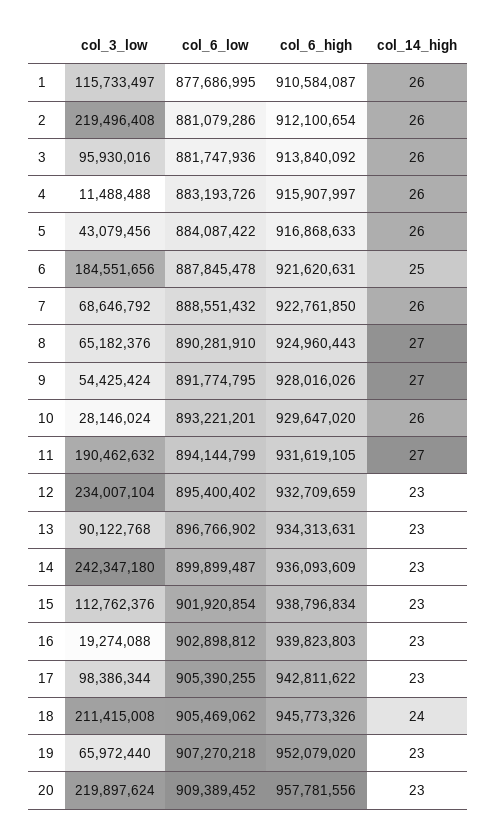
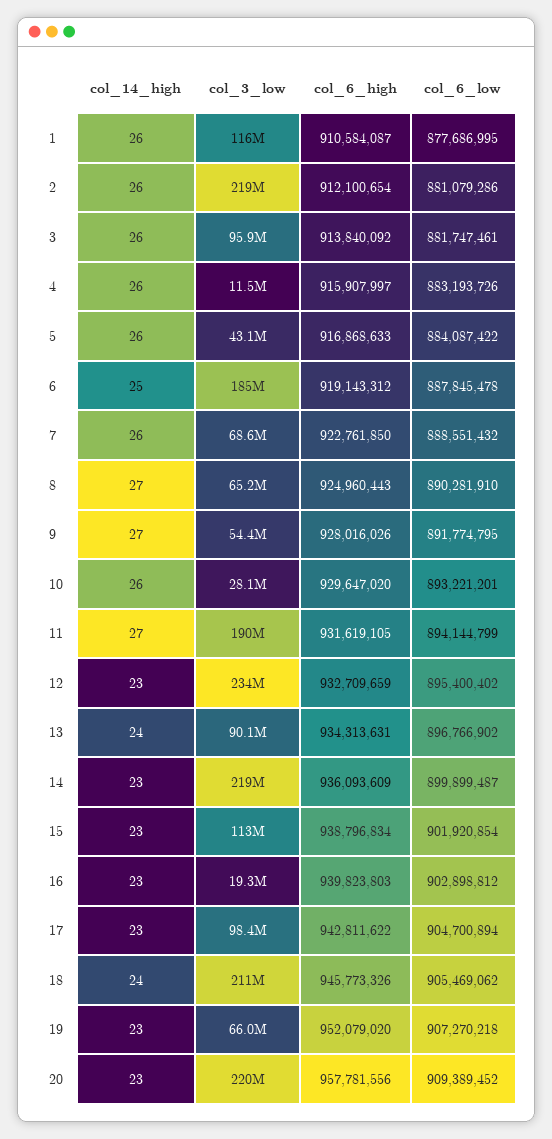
  {
    "col_3_low": {
      "1": 115733497,
      "2": 219496408,
      "3": 95930016,
      "4": 11488488,
      "5": 43079456,
      "6": 184551656,
      "7": 68646792,
      "8": 65182376,
      "9": 54425424,
      "10": 28146024,
      "11": 190462632,
      "12": 234007104,
      "13": 90122768,
-     "14": 242347180,
+     "14": 219000000,
      "15": 112762376,
      "16": 19274088,
      "17": 98386344,
      "18": 211415008,
      "19": 65972440,
      "20": 219897624
    },
    "col_6_low": {
      "1": 877686995,
      "2": 881079286,
-     "3": 881747936,
+     "3": 881747461,
      "4": 883193726,
      "5": 884087422,
      "6": 887845478,
      "7": 888551432,
      "8": 890281910,
      "9": 891774795,
      "10": 893221201,
      "11": 894144799,
      "12": 895400402,
      "13": 896766902,
      "14": 899899487,
      "15": 901920854,
      "16": 902898812,
-     "17": 905390255,
+     "17": 904700894,
      "18": 905469062,
      "19": 907270218,
      "20": 909389452
    },
    "col_6_high": {
      "1": 910584087,
      "2": 912100654,
      "3": 913840092,
      "4": 915907997,
      "5": 916868633,
-     "6": 921620631,
+     "6": 919143312,
      "7": 922761850,
      "8": 924960443,
      "9": 928016026,
      "10": 929647020,
      "11": 931619105,
      "12": 932709659,
      "13": 934313631,
      "14": 936093609,
      "15": 938796834,
      "16": 939823803,
      "17": 942811622,
      "18": 945773326,
      "19": 952079020,
      "20": 957781556
    },
    "col_14_high": {
      "1": 26,
      "2": 26,
      "3": 26,
      "4": 26,
      "5": 26,
      "6": 25,
      "7": 26,
      "8": 27,
      "9": 27,
      "10": 26,
      "11": 27,
      "12": 23,
-     "13": 23,
+     "13": 24,
      "14": 23,
      "15": 23,
      "16": 23,
      "17": 23,
      "18": 24,
      "19": 23,
      "20": 23
    }
  }

